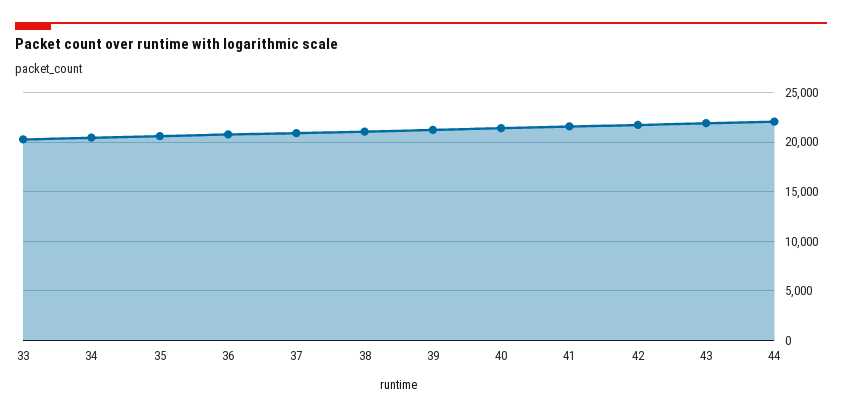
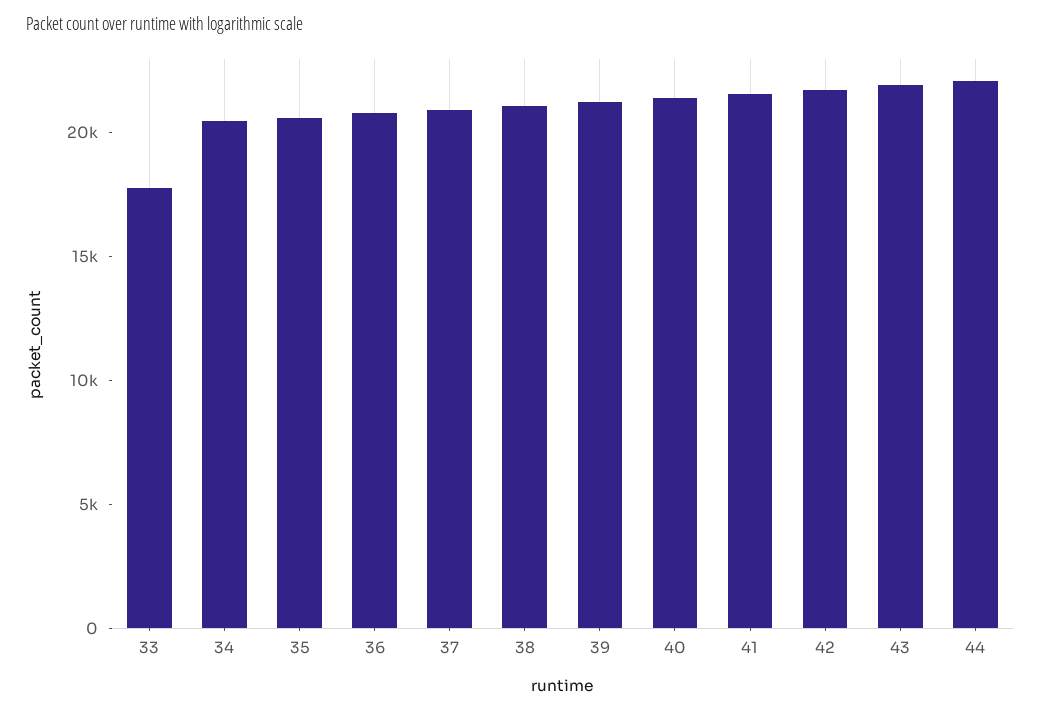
  {
-   "33": 20000,
+   "33": 18000,
    "34": 20000,
    "35": 21000,
    "36": 21000,
    "37": 21000,
    "38": 21000,
    "39": 21000,
    "40": 21000,
    "41": 22000,
    "42": 22000,
    "43": 22000,
    "44": 22000
  }

